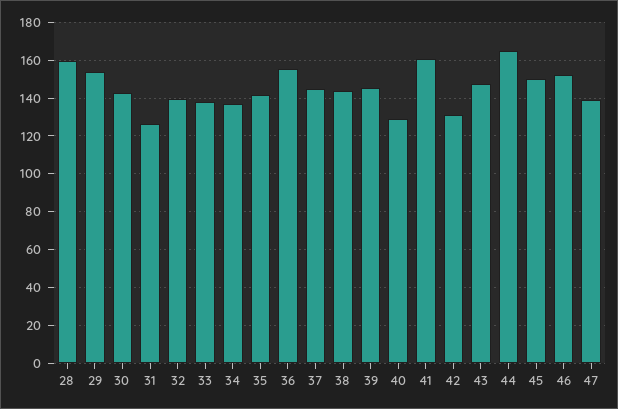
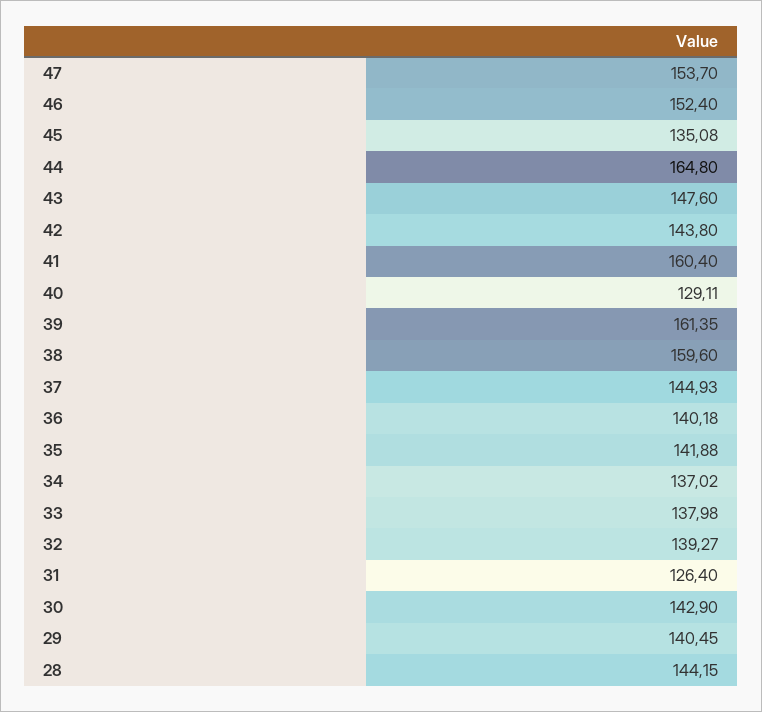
  {
-   "28": 160,
+   "28": 144.15,
-   "29": 155,
+   "29": 140.45,
    "30": 142.9,
    "31": 126.4,
    "32": 139.27,
    "33": 137.98,
    "34": 137.02,
    "35": 141.88,
-   "36": 155,
+   "36": 140.18,
    "37": 144.93,
-   "38": 145,
+   "38": 159.6,
-   "39": 145,
+   "39": 161.35,
    "40": 129.11,
    "41": 160.4,
-   "42": 130,
+   "42": 143.8,
    "43": 147.6,
    "44": 164.8,
-   "45": 150,
+   "45": 135.08,
    "46": 152.4,
-   "47": 140
+   "47": 153.7
  }

